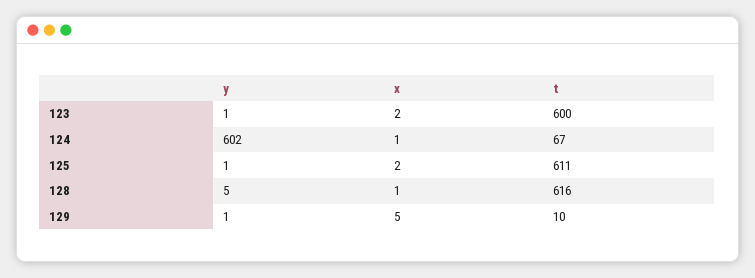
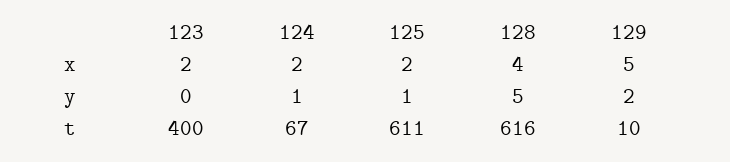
  {
    "y": {
-     "123": 1,
+     "123": 0,
-     "124": 602,
+     "124": 1,
      "125": 1,
      "128": 5,
-     "129": 1
+     "129": 2
    },
    "x": {
      "123": 2,
-     "124": 1,
+     "124": 2,
      "125": 2,
-     "128": 1,
+     "128": 4,
      "129": 5
    },
    "t": {
-     "123": 600,
+     "123": 400,
      "124": 67,
      "125": 611,
      "128": 616,
      "129": 10
    }
  }

